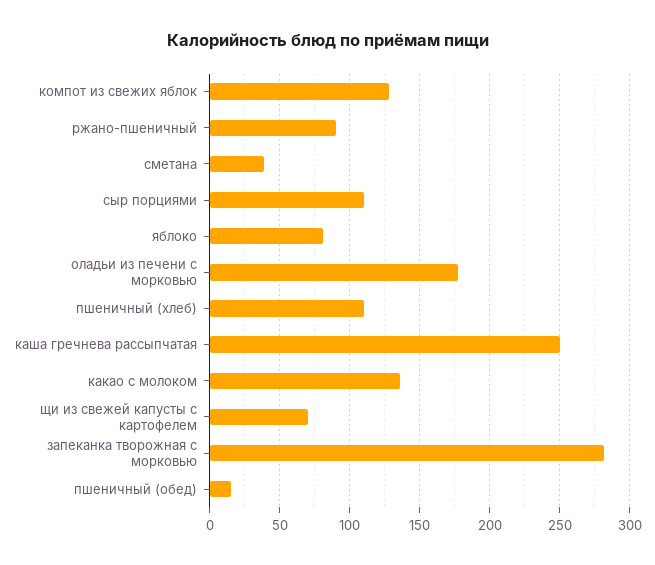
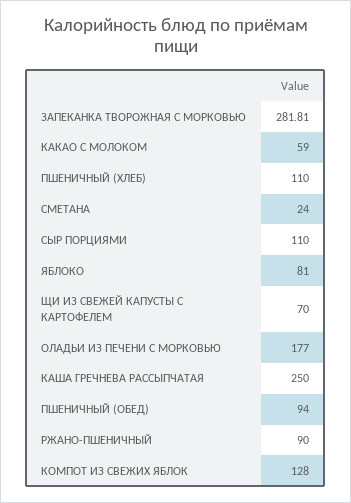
  {
    "компот из свежих яблок": 128,
    "ржано-пшеничный": 90,
-   "сметана": 40,
+   "сметана": 24,
    "сыр порциями": 110,
    "яблоко": 81,
    "оладьи из печени с морковью": 177,
    "пшеничный (хлеб)": 110,
    "каша гречнева рассыпчатая": 250,
-   "какао с молоком": 135,
+   "какао с молоком": 59,
    "щи из свежей капусты с картофелем": 70,
    "запеканка творожная с морковью": 281.81,
-   "пшеничный (обед)": 15
+   "пшеничный (обед)": 94
  }

